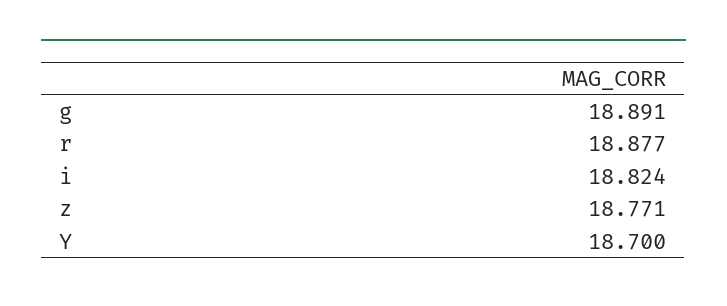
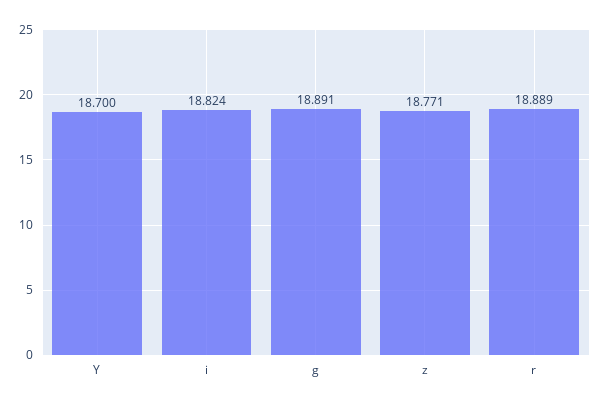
  {
    "g": 18.891,
-   "r": 18.877,
+   "r": 18.889,
    "i": 18.824,
    "z": 18.771,
    "Y": 18.7
  }

